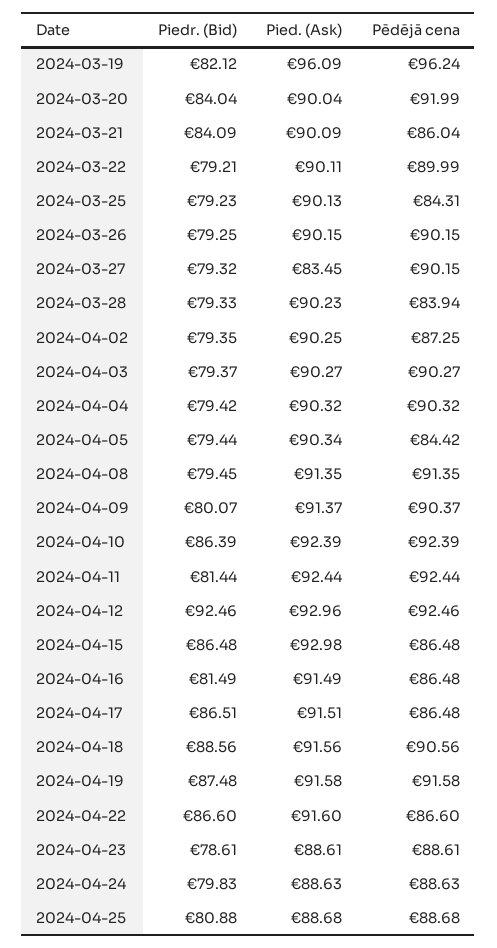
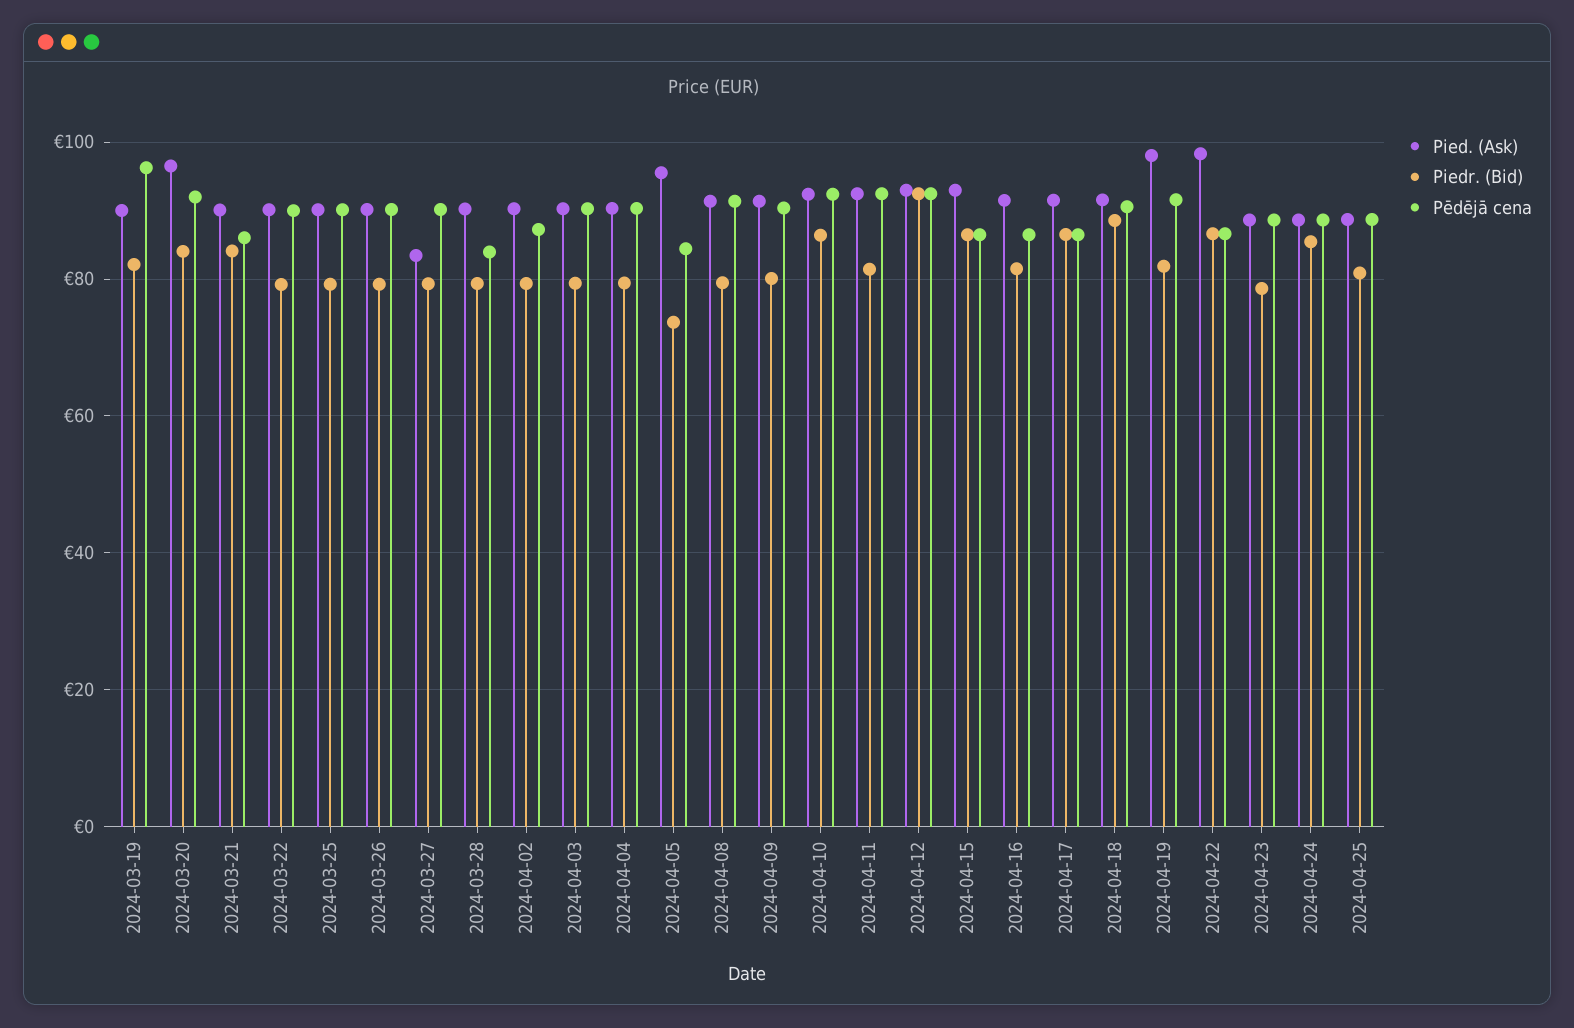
  {
    "Piedr. (Bid)": {
      "2024-03-19": 82.12,
      "2024-03-20": 84.04,
      "2024-03-21": 84.09,
      "2024-03-22": 79.21,
      "2024-03-25": 79.23,
      "2024-03-26": 79.25,
      "2024-03-27": 79.32,
      "2024-03-28": 79.33,
      "2024-04-02": 79.35,
      "2024-04-03": 79.37,
      "2024-04-04": 79.42,
-     "2024-04-05": 79.44,
+     "2024-04-05": 74,
      "2024-04-08": 79.45,
      "2024-04-09": 80.07,
      "2024-04-10": 86.39,
      "2024-04-11": 81.44,
      "2024-04-12": 92.46,
      "2024-04-15": 86.48,
      "2024-04-16": 81.49,
      "2024-04-17": 86.51,
      "2024-04-18": 88.56,
-     "2024-04-19": 87.48,
+     "2024-04-19": 82,
      "2024-04-22": 86.6,
      "2024-04-23": 78.61,
-     "2024-04-24": 79.83,
+     "2024-04-24": 86,
      "2024-04-25": 80.88
    },
    "Pied. (Ask)": {
-     "2024-03-19": 96.09,
+     "2024-03-19": 90,
-     "2024-03-20": 90.04,
+     "2024-03-20": 96,
      "2024-03-21": 90.09,
      "2024-03-22": 90.11,
      "2024-03-25": 90.13,
      "2024-03-26": 90.15,
      "2024-03-27": 83.45,
      "2024-03-28": 90.23,
      "2024-04-02": 90.25,
      "2024-04-03": 90.27,
      "2024-04-04": 90.32,
-     "2024-04-05": 90.34,
+     "2024-04-05": 96,
      "2024-04-08": 91.35,
      "2024-04-09": 91.37,
      "2024-04-10": 92.39,
      "2024-04-11": 92.44,
      "2024-04-12": 92.96,
      "2024-04-15": 92.98,
      "2024-04-16": 91.49,
      "2024-04-17": 91.51,
      "2024-04-18": 91.56,
-     "2024-04-19": 91.58,
+     "2024-04-19": 98,
-     "2024-04-22": 91.6,
+     "2024-04-22": 98,
      "2024-04-23": 88.61,
      "2024-04-24": 88.63,
      "2024-04-25": 88.68
    },
    "Pēdējā cena": {
      "2024-03-19": 96.24,
      "2024-03-20": 91.99,
      "2024-03-21": 86.04,
      "2024-03-22": 89.99,
-     "2024-03-25": 84.31,
+     "2024-03-25": 90,
      "2024-03-26": 90.15,
      "2024-03-27": 90.15,
      "2024-03-28": 83.94,
      "2024-04-02": 87.25,
      "2024-04-03": 90.27,
      "2024-04-04": 90.32,
      "2024-04-05": 84.42,
      "2024-04-08": 91.35,
      "2024-04-09": 90.37,
      "2024-04-10": 92.39,
      "2024-04-11": 92.44,
      "2024-04-12": 92.46,
      "2024-04-15": 86.48,
      "2024-04-16": 86.48,
      "2024-04-17": 86.48,
      "2024-04-18": 90.56,
      "2024-04-19": 91.58,
      "2024-04-22": 86.6,
      "2024-04-23": 88.61,
      "2024-04-24": 88.63,
      "2024-04-25": 88.68
    }
  }

